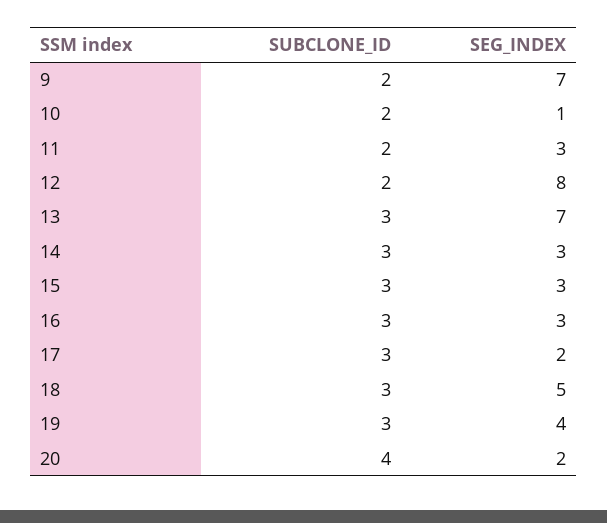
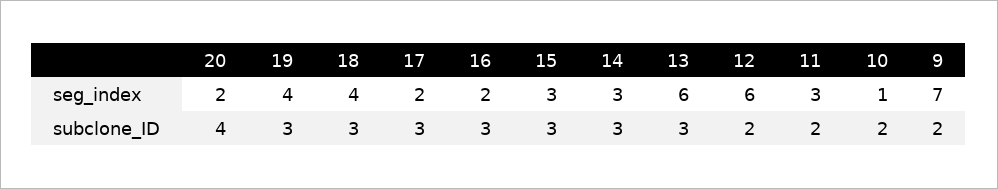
  {
    "SUBCLONE_ID": {
      "9": 2,
      "10": 2,
      "11": 2,
      "12": 2,
      "13": 3,
      "14": 3,
      "15": 3,
      "16": 3,
      "17": 3,
      "18": 3,
      "19": 3,
      "20": 4
    },
    "SEG_INDEX": {
      "9": 7,
      "10": 1,
      "11": 3,
-     "12": 8,
+     "12": 6,
-     "13": 7,
+     "13": 6,
      "14": 3,
      "15": 3,
-     "16": 3,
+     "16": 2,
      "17": 2,
-     "18": 5,
+     "18": 4,
      "19": 4,
      "20": 2
    }
  }

